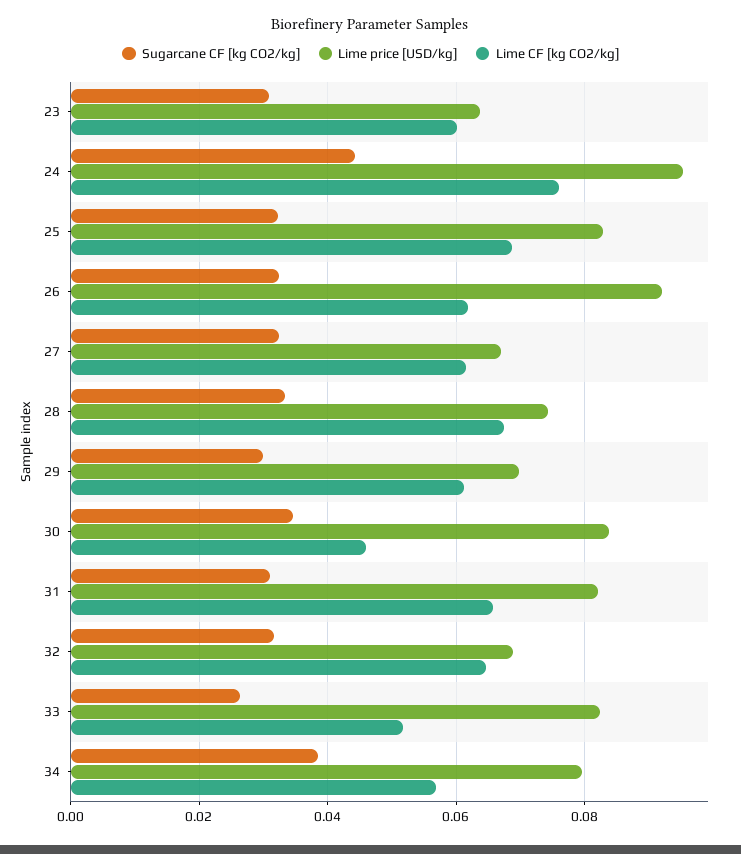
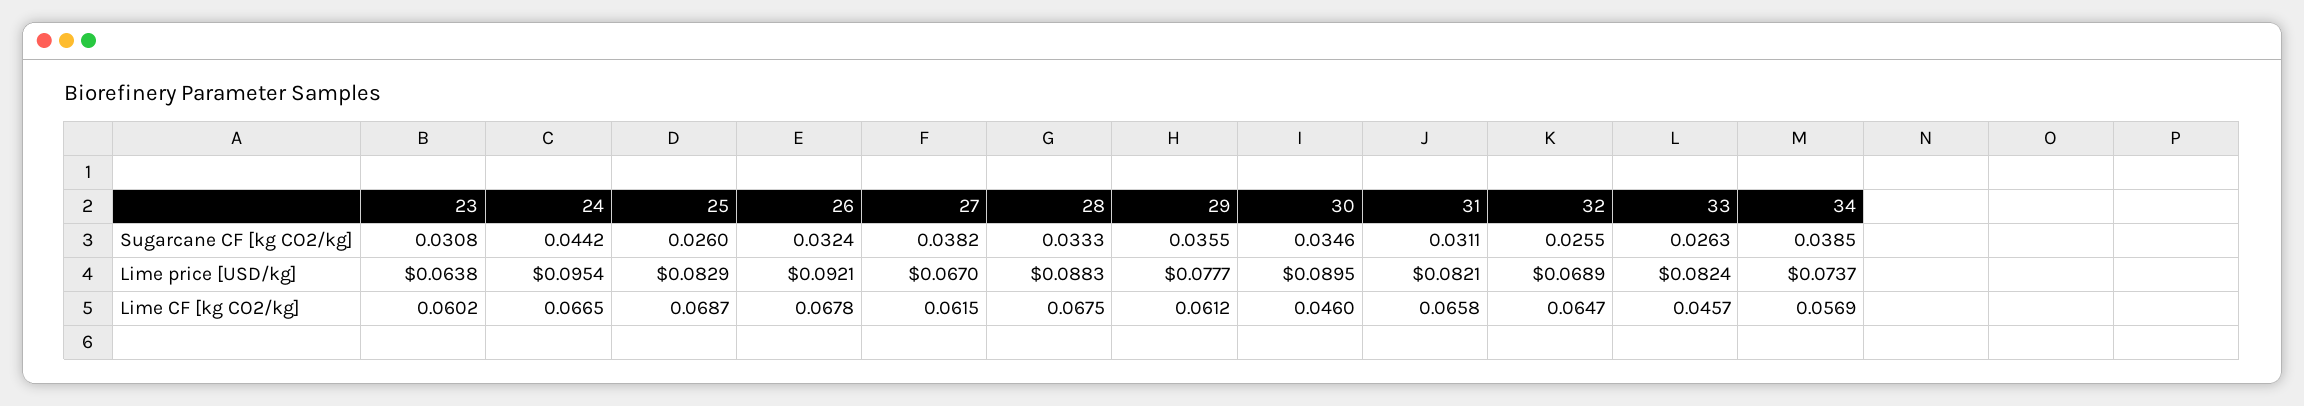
  {
    "Sugarcane CF [kg CO2/kg]": {
      "23": 0.0308,
      "24": 0.0442,
-     "25": 0.032,
+     "25": 0.026,
      "26": 0.0324,
-     "27": 0.032,
+     "27": 0.0382,
      "28": 0.0333,
-     "29": 0.03,
+     "29": 0.0355,
      "30": 0.0346,
      "31": 0.0311,
-     "32": 0.032,
+     "32": 0.0255,
      "33": 0.0263,
      "34": 0.0385
    },
    "Lime price [USD/kg]": {
      "23": 0.0638,
      "24": 0.0954,
      "25": 0.0829,
      "26": 0.0921,
      "27": 0.067,
-     "28": 0.074,
+     "28": 0.0883,
-     "29": 0.07,
+     "29": 0.0777,
-     "30": 0.084,
+     "30": 0.0895,
      "31": 0.0821,
      "32": 0.0689,
      "33": 0.0824,
-     "34": 0.08
+     "34": 0.0737
    },
    "Lime CF [kg CO2/kg]": {
      "23": 0.0602,
-     "24": 0.076,
+     "24": 0.0665,
      "25": 0.0687,
-     "26": 0.062,
+     "26": 0.0678,
      "27": 0.0615,
      "28": 0.0675,
      "29": 0.0612,
      "30": 0.046,
      "31": 0.0658,
      "32": 0.0647,
-     "33": 0.052,
+     "33": 0.0457,
      "34": 0.0569
    }
  }

